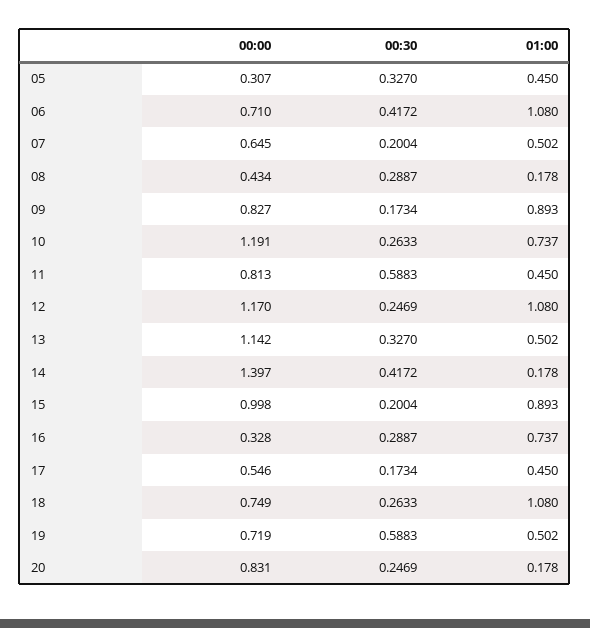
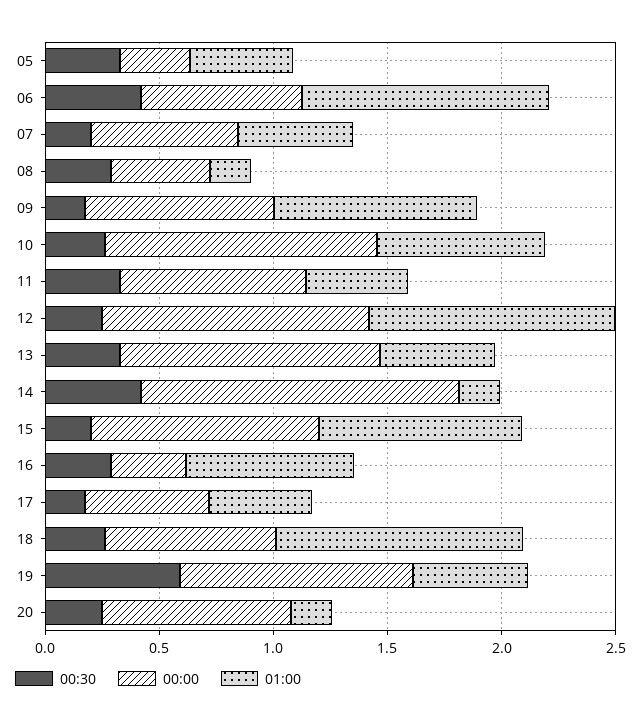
  {
    "00:00": {
      "05": 0.307,
      "06": 0.71,
      "07": 0.645,
      "08": 0.434,
      "09": 0.827,
      "10": 1.191,
      "11": 0.813,
      "12": 1.17,
      "13": 1.142,
      "14": 1.397,
      "15": 0.998,
      "16": 0.328,
      "17": 0.546,
      "18": 0.749,
-     "19": 0.719,
+     "19": 1,
      "20": 0.831
    },
    "00:30": {
      "05": 0.327,
      "06": 0.4172,
      "07": 0.2004,
      "08": 0.2887,
      "09": 0.1734,
      "10": 0.2633,
-     "11": 0.5883,
+     "11": 0.3,
      "12": 0.2469,
      "13": 0.327,
      "14": 0.4172,
      "15": 0.2004,
      "16": 0.2887,
      "17": 0.1734,
      "18": 0.2633,
      "19": 0.5883,
      "20": 0.2469
    },
    "01:00": {
      "05": 0.45,
      "06": 1.08,
      "07": 0.502,
      "08": 0.178,
      "09": 0.893,
      "10": 0.737,
      "11": 0.45,
      "12": 1.08,
      "13": 0.502,
      "14": 0.178,
      "15": 0.893,
      "16": 0.737,
      "17": 0.45,
      "18": 1.08,
      "19": 0.502,
      "20": 0.178
    }
  }

